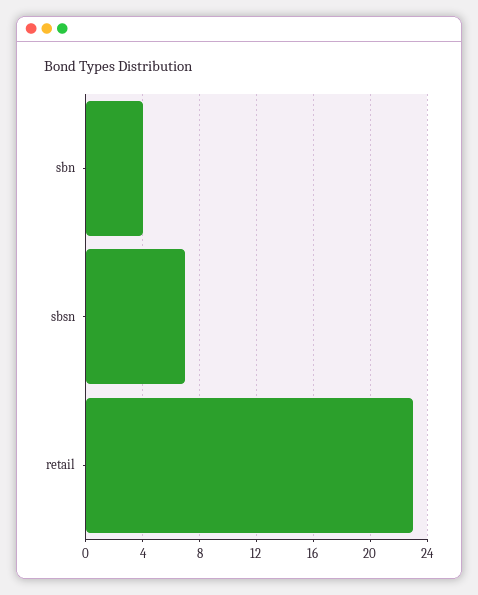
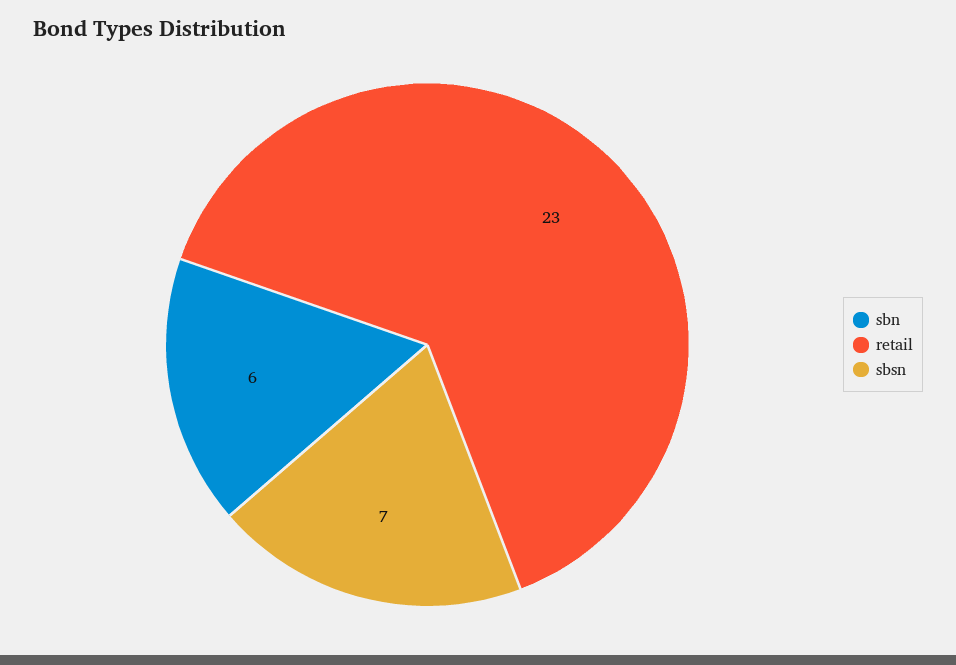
  {
-   "sbn": 4,
+   "sbn": 6,
    "sbsn": 7,
    "retail": 23
  }

